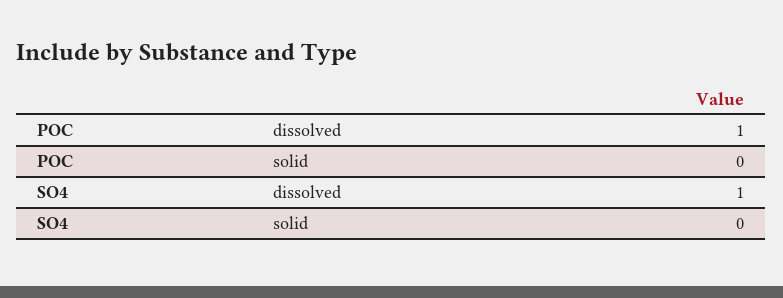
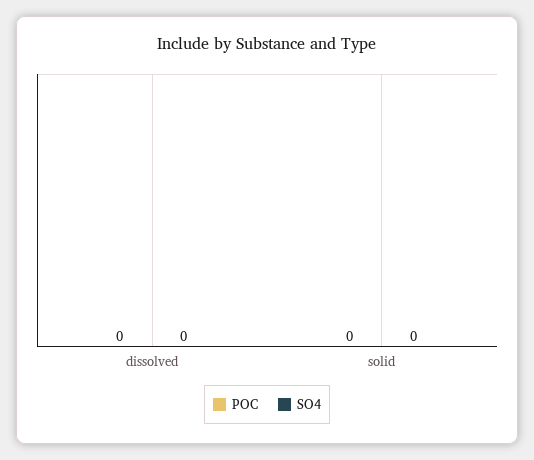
  {
    "POC": {
-     "dissolved": 1,
+     "dissolved": 0,
      "solid": 0
    },
    "SO4": {
-     "dissolved": 1,
+     "dissolved": 0,
      "solid": 0
    }
  }

